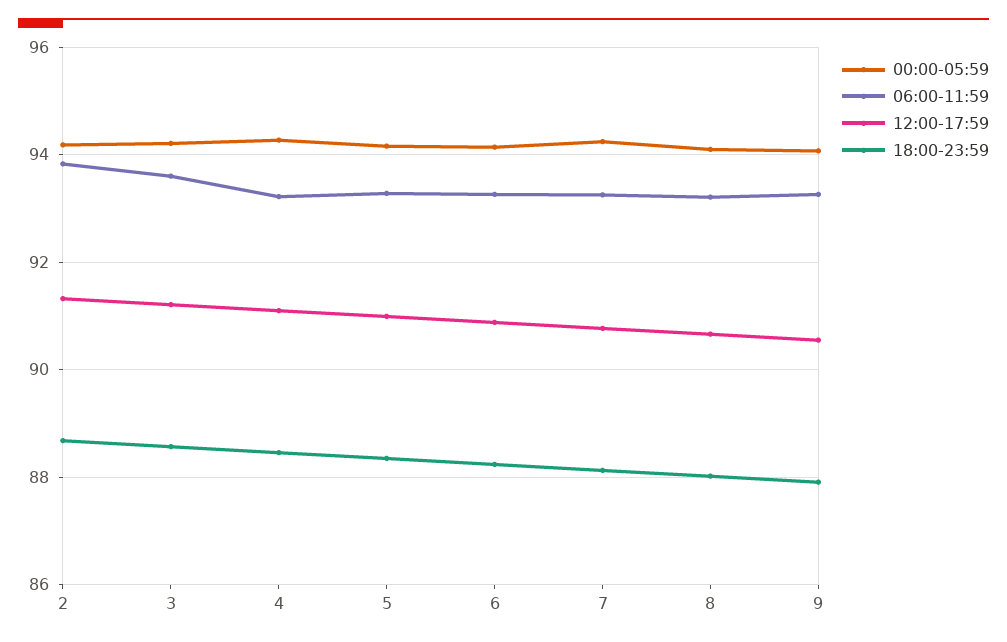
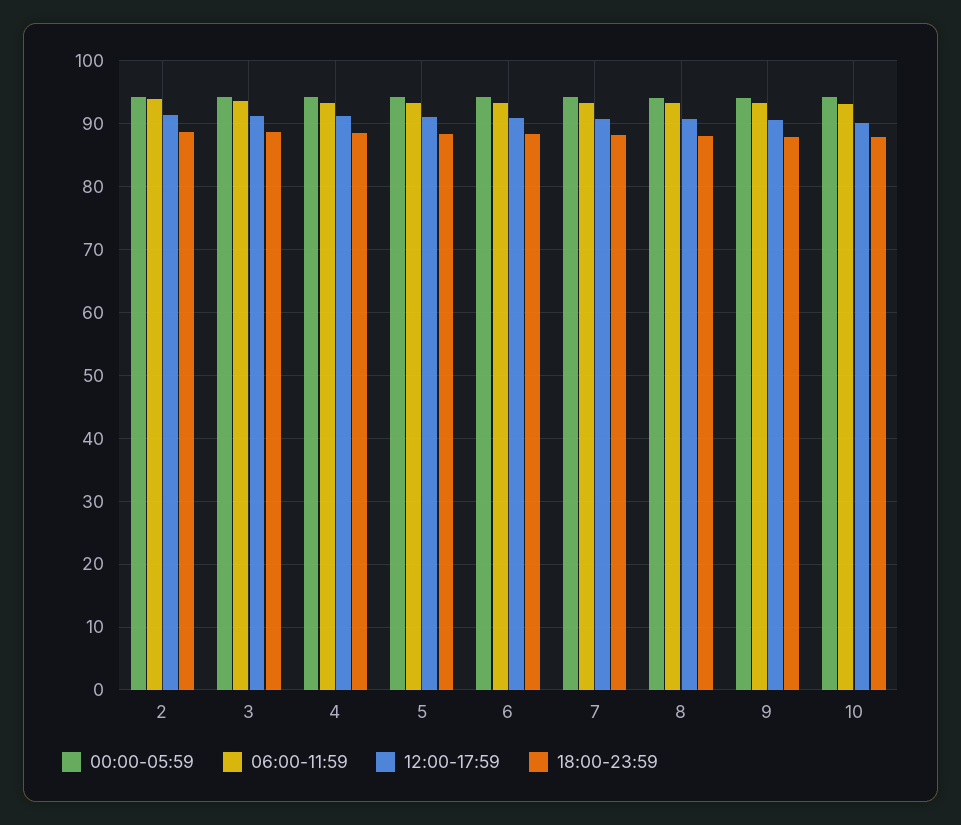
  {
    "00:00-05:59": {
      "2": 94.2,
      "3": 94.2,
      "4": 94.2,
      "5": 94.2,
      "6": 94.2,
      "7": 94.2,
      "8": 94.2,
-     "9": 94
+     "9": 94,
+     "10": 94
    },
    "06:00-11:59": {
      "2": 93.8,
      "3": 93.6,
      "4": 93.2,
      "5": 93.2,
      "6": 93.2,
      "7": 93.2,
      "8": 93.2,
-     "9": 93.2
+     "9": 93.2,
+     "10": 93
    },
    "12:00-17:59": {
      "2": 91.4,
      "3": 91.2,
      "4": 91.2,
      "5": 91,
      "6": 90.8,
      "7": 90.8,
      "8": 90.6,
-     "9": 90.6
+     "9": 90.6,
+     "10": 90
    },
    "18:00-23:59": {
      "2": 88.6,
      "3": 88.6,
      "4": 88.4,
      "5": 88.4,
      "6": 88.2,
      "7": 88.2,
      "8": 88,
-     "9": 88
+     "9": 88,
+     "10": 88
    }
  }

